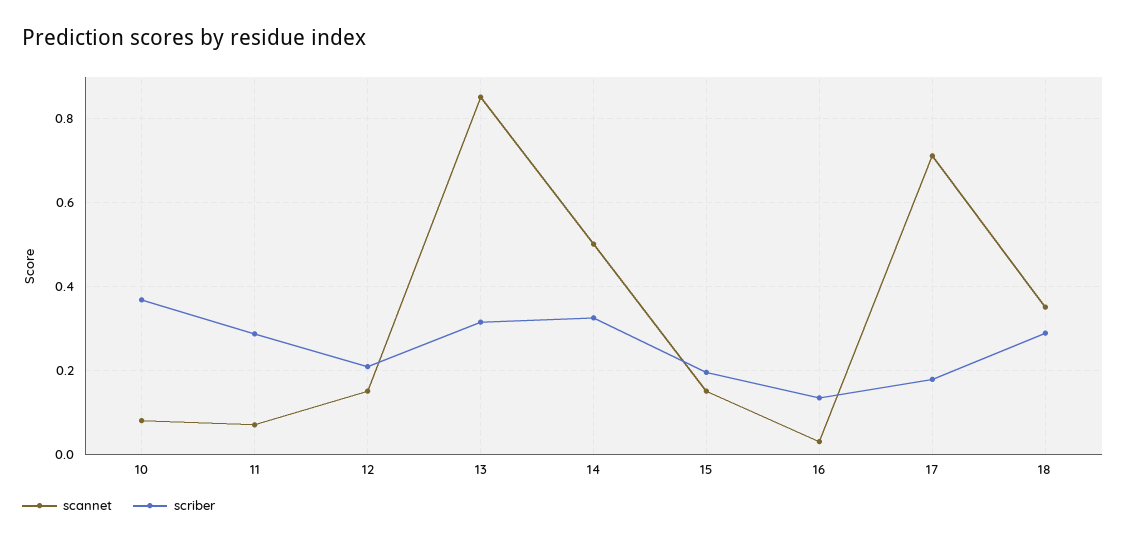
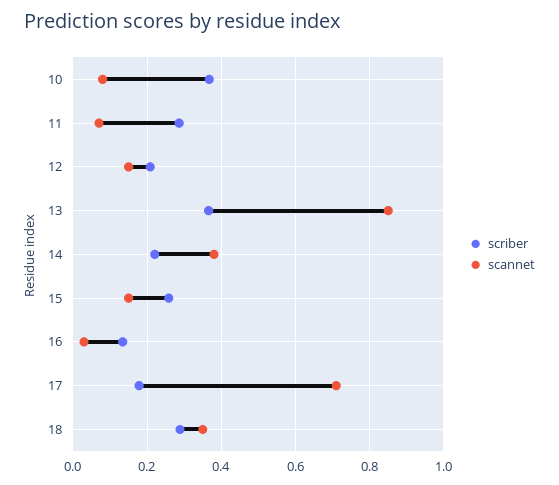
  {
    "scannet": {
      "10": 0.08,
      "11": 0.08,
      "12": 0.16,
      "13": 0.86,
-     "14": 0.5,
+     "14": 0.38,
      "15": 0.16,
      "16": 0.04,
      "17": 0.72,
      "18": 0.36
    },
    "scriber": {
      "10": 0.36,
      "11": 0.28,
      "12": 0.2,
-     "13": 0.32,
+     "13": 0.36,
-     "14": 0.32,
+     "14": 0.22,
-     "15": 0.2,
+     "15": 0.26,
      "16": 0.14,
      "17": 0.18,
      "18": 0.28
    }
  }

